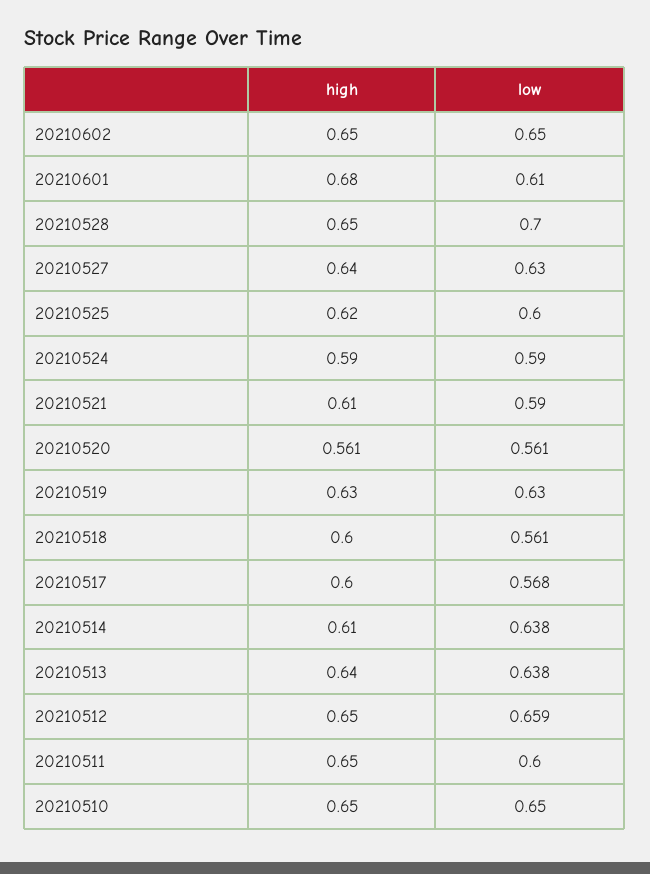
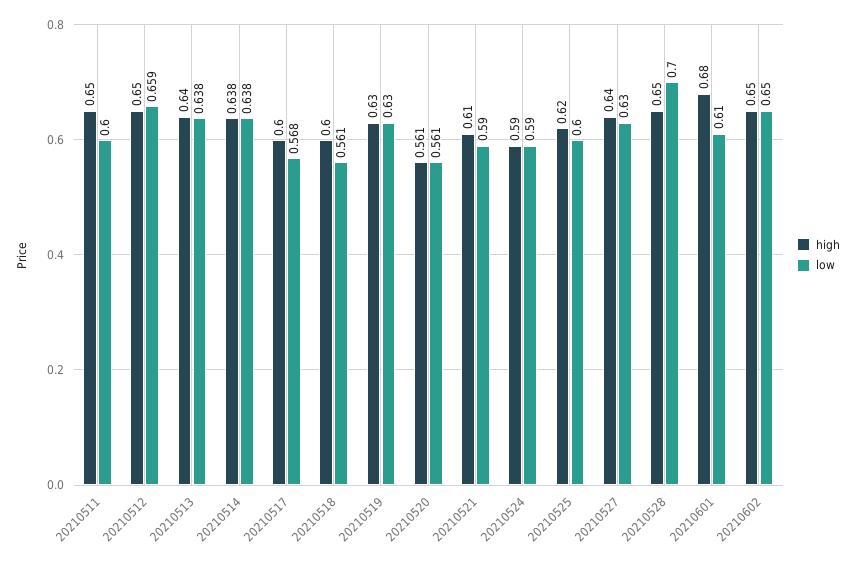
  {
    "high": {
      "20210602": 0.65,
      "20210601": 0.68,
      "20210528": 0.65,
      "20210527": 0.64,
      "20210525": 0.62,
      "20210524": 0.59,
      "20210521": 0.61,
      "20210520": 0.561,
      "20210519": 0.63,
      "20210518": 0.6,
      "20210517": 0.6,
-     "20210514": 0.61,
+     "20210514": 0.638,
      "20210513": 0.64,
      "20210512": 0.65,
-     "20210511": 0.65,
+     "20210511": 0.65
-     "20210510": 0.65
    },
    "low": {
      "20210602": 0.65,
      "20210601": 0.61,
      "20210528": 0.7,
      "20210527": 0.63,
      "20210525": 0.6,
      "20210524": 0.59,
      "20210521": 0.59,
      "20210520": 0.561,
      "20210519": 0.63,
      "20210518": 0.561,
      "20210517": 0.568,
      "20210514": 0.638,
      "20210513": 0.638,
      "20210512": 0.659,
-     "20210511": 0.6,
+     "20210511": 0.6
-     "20210510": 0.65
    }
  }

